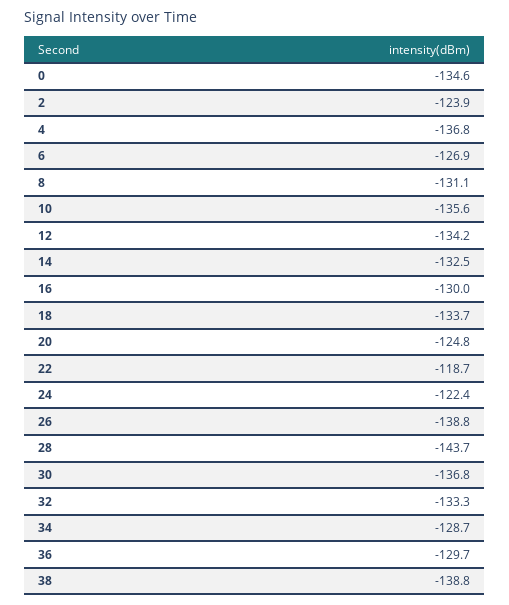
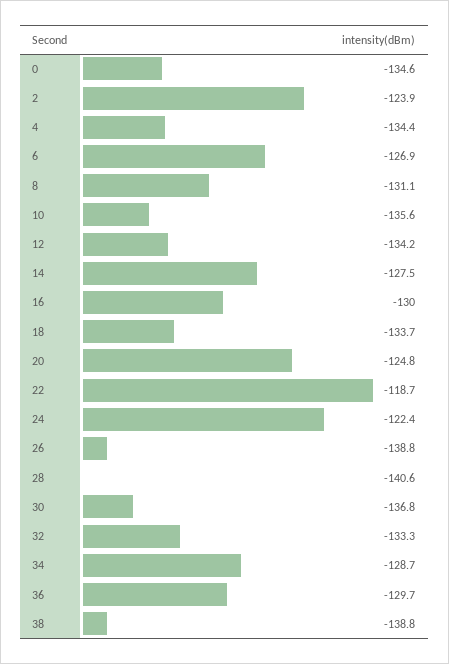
  {
    "0": -134.6,
    "2": -123.9,
-   "4": -136.8,
+   "4": -134.4,
    "6": -126.9,
    "8": -131.1,
    "10": -135.6,
    "12": -134.2,
-   "14": -132.5,
+   "14": -127.5,
    "16": -130,
    "18": -133.7,
    "20": -124.8,
    "22": -118.7,
    "24": -122.4,
    "26": -138.8,
-   "28": -143.7,
+   "28": -140.6,
    "30": -136.8,
    "32": -133.3,
    "34": -128.7,
    "36": -129.7,
    "38": -138.8
  }

